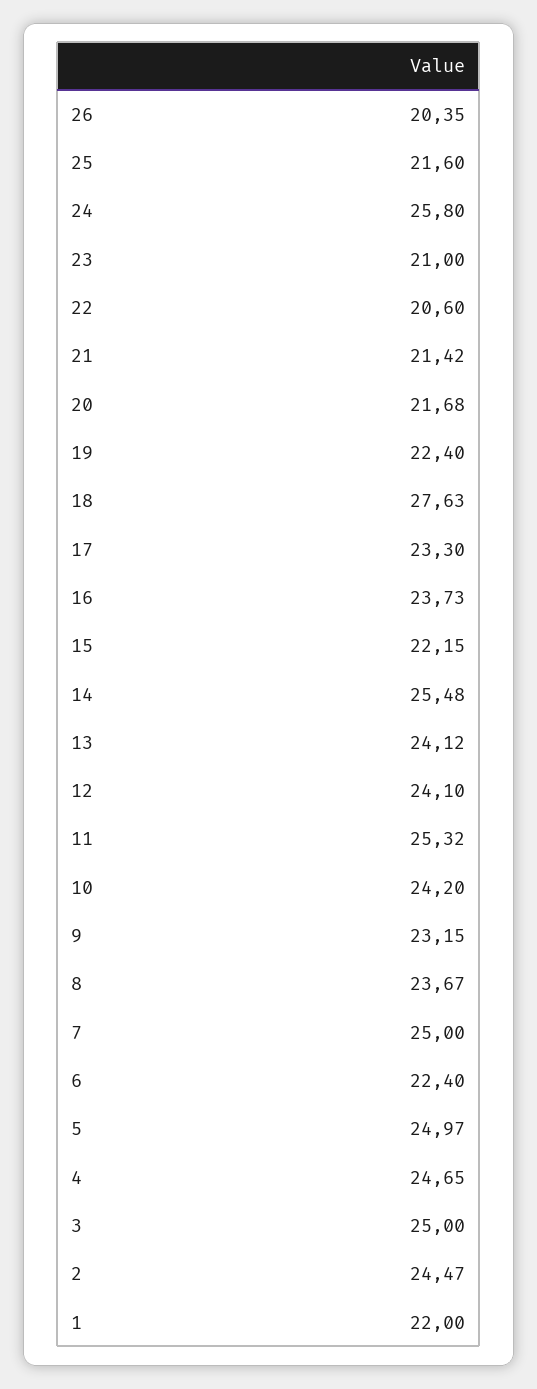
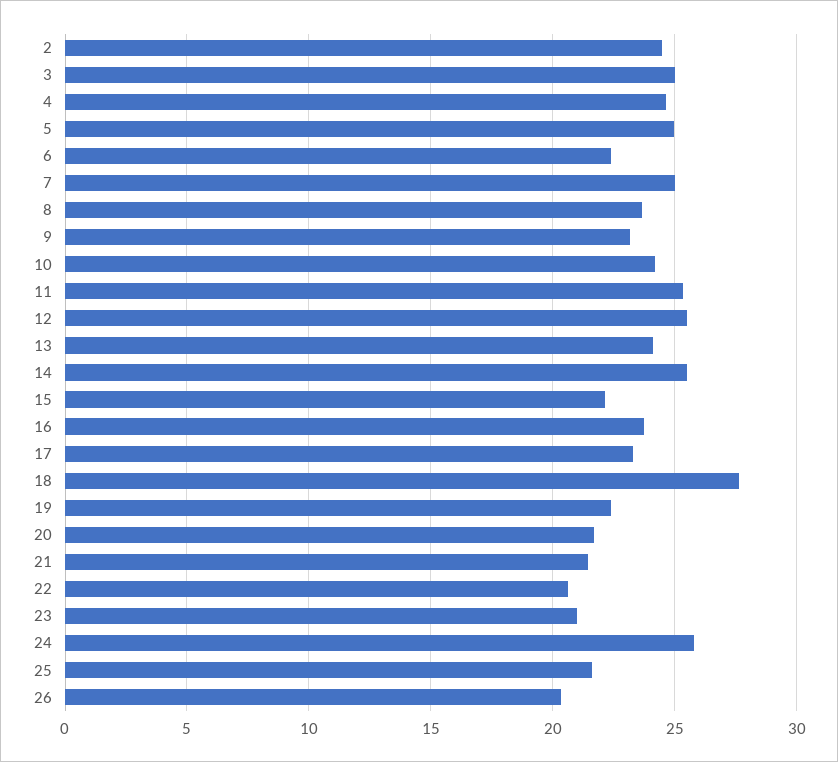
  {
    "26": 20.35,
    "25": 21.6,
    "24": 25.8,
    "23": 21,
    "22": 20.6,
    "21": 21.42,
    "20": 21.68,
    "19": 22.4,
    "18": 27.63,
    "17": 23.3,
    "16": 23.73,
    "15": 22.15,
    "14": 25.48,
    "13": 24.12,
-   "12": 24.1,
+   "12": 25.5,
    "11": 25.32,
    "10": 24.2,
    "9": 23.15,
    "8": 23.67,
    "7": 25,
    "6": 22.4,
    "5": 24.97,
    "4": 24.65,
    "3": 25,
-   "2": 24.47,
+   "2": 24.47
-   "1": 22
  }

